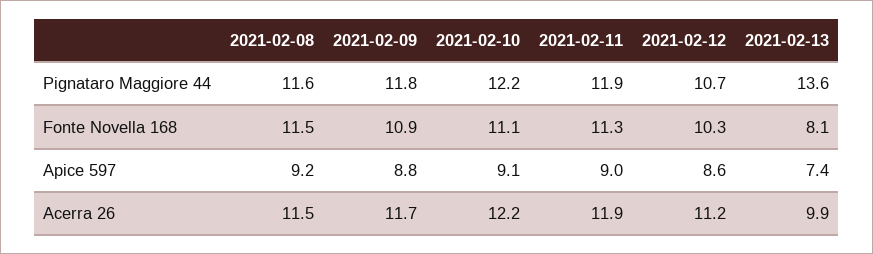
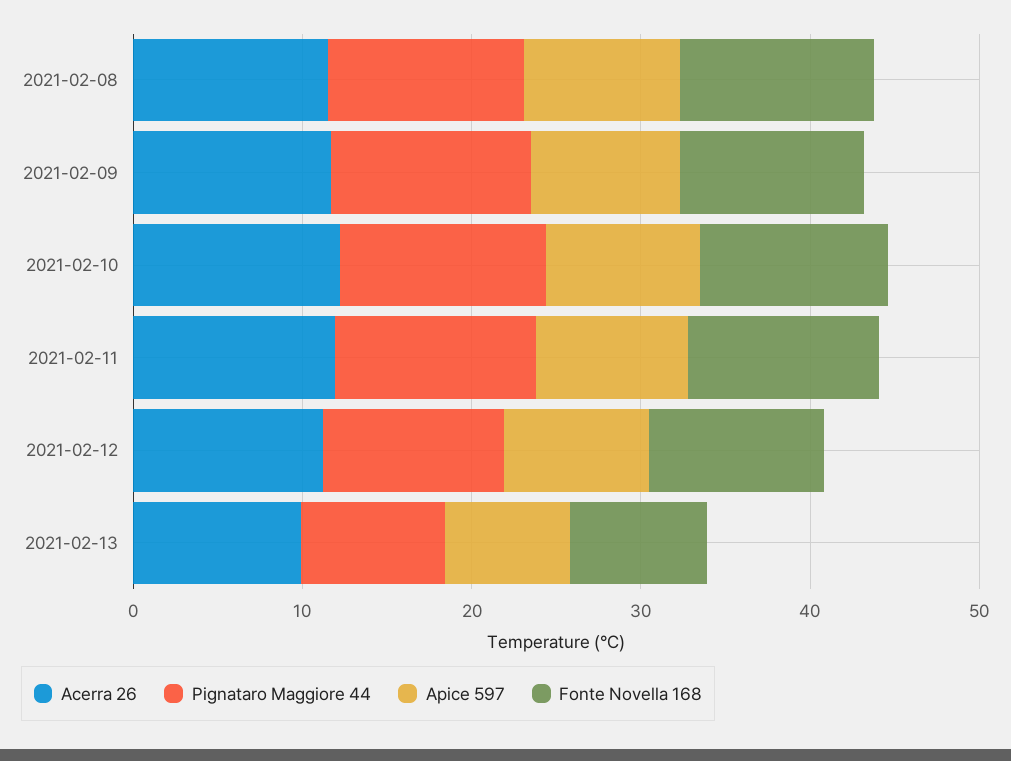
  {
    "Pignataro Maggiore 44": {
      "2021-02-08": 11.6,
      "2021-02-09": 11.8,
      "2021-02-10": 12.2,
      "2021-02-11": 11.9,
      "2021-02-12": 10.7,
-     "2021-02-13": 13.6
+     "2021-02-13": 8
    },
    "Fonte Novella 168": {
      "2021-02-08": 11.5,
      "2021-02-09": 10.9,
      "2021-02-10": 11.1,
      "2021-02-11": 11.3,
      "2021-02-12": 10.3,
      "2021-02-13": 8.1
    },
    "Apice 597": {
      "2021-02-08": 9.2,
      "2021-02-09": 8.8,
      "2021-02-10": 9.1,
      "2021-02-11": 9,
      "2021-02-12": 8.6,
      "2021-02-13": 7.4
    },
    "Acerra 26": {
      "2021-02-08": 11.5,
      "2021-02-09": 11.7,
      "2021-02-10": 12.2,
      "2021-02-11": 11.9,
      "2021-02-12": 11.2,
      "2021-02-13": 9.9
    }
  }

